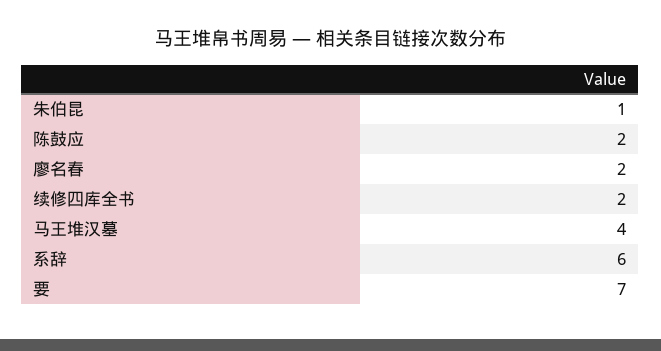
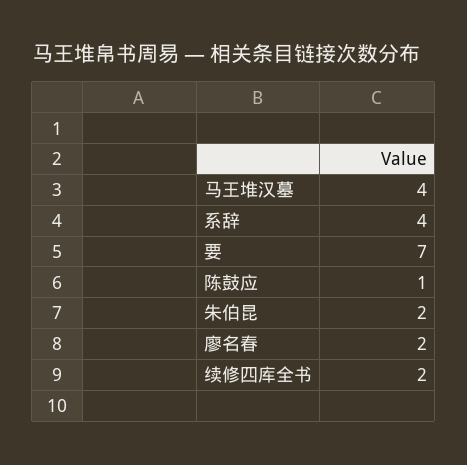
  {
-   "朱伯昆": 1,
+   "朱伯昆": 2,
-   "陈鼓应": 2,
+   "陈鼓应": 1,
    "廖名春": 2,
    "续修四库全书": 2,
    "马王堆汉墓": 4,
-   "系辞": 6,
+   "系辞": 4,
    "要": 7
  }

